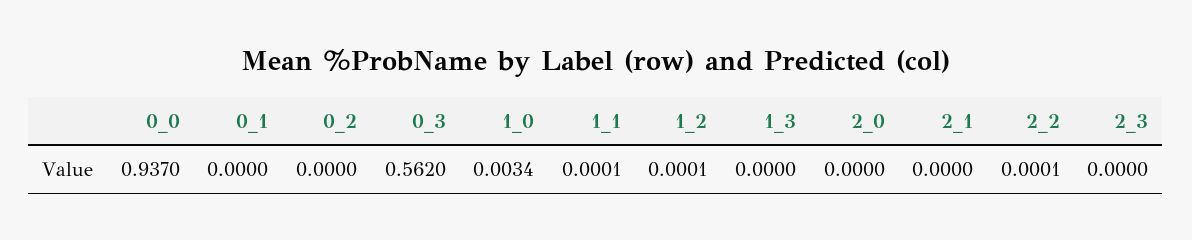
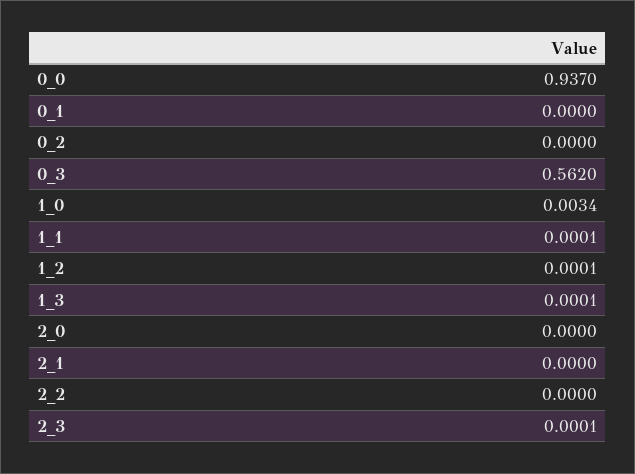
  {
    "0_0": 0.937,
    "0_1": 0,
    "0_2": 0,
    "0_3": 0.562,
    "1_0": 0.0034,
    "1_1": 0.0001,
    "1_2": 0.0001,
-   "1_3": 0,
+   "1_3": 0.0001,
    "2_0": 0,
    "2_1": 0,
-   "2_2": 0.0001,
+   "2_2": 0,
-   "2_3": 0
+   "2_3": 0.0001
  }

